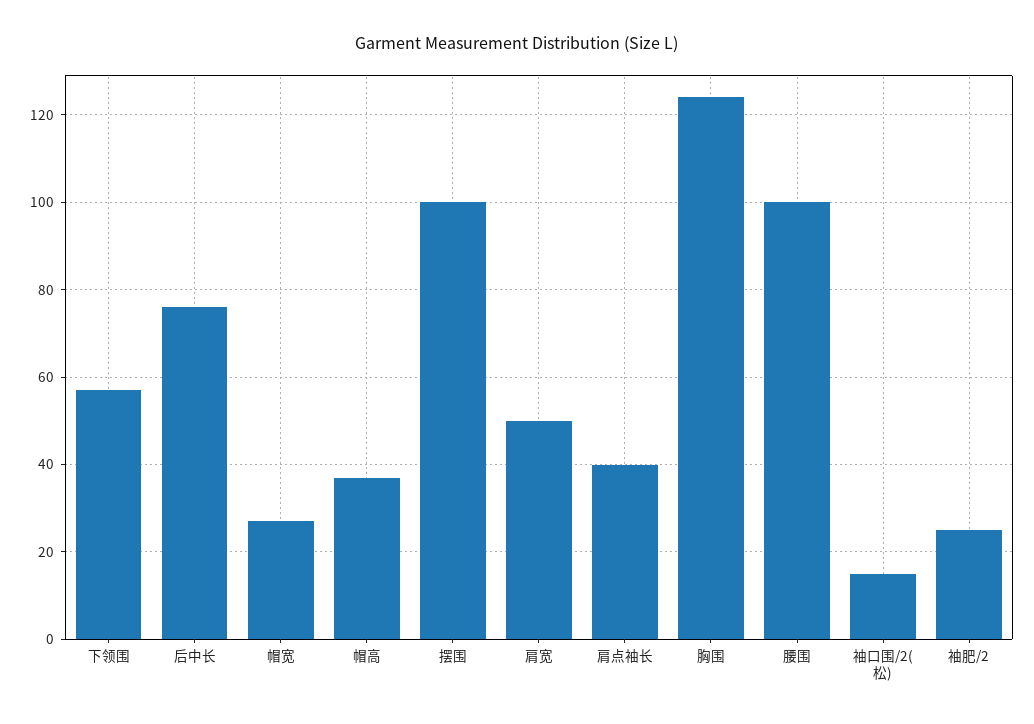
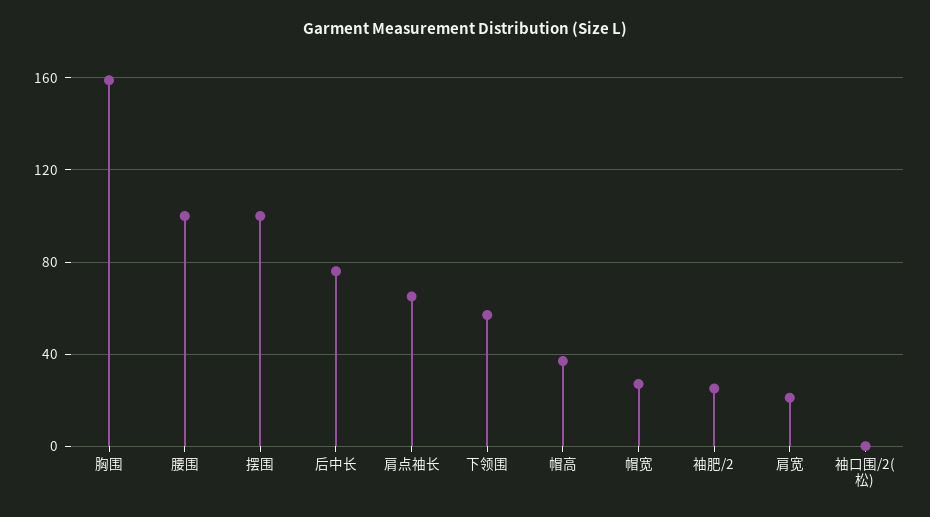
  {
    "下领围": 55,
    "后中长": 75,
    "帽宽": 25,
    "帽高": 35,
    "摆围": 100,
-   "肩宽": 50,
+   "肩宽": 20,
-   "肩点袖长": 40,
+   "肩点袖长": 65,
-   "胸围": 125,
+   "胸围": 160,
    "腰围": 100,
-   "袖口围/2(松)": 15,
+   "袖口围/2(松)": 0,
    "袖肥/2": 25
  }

